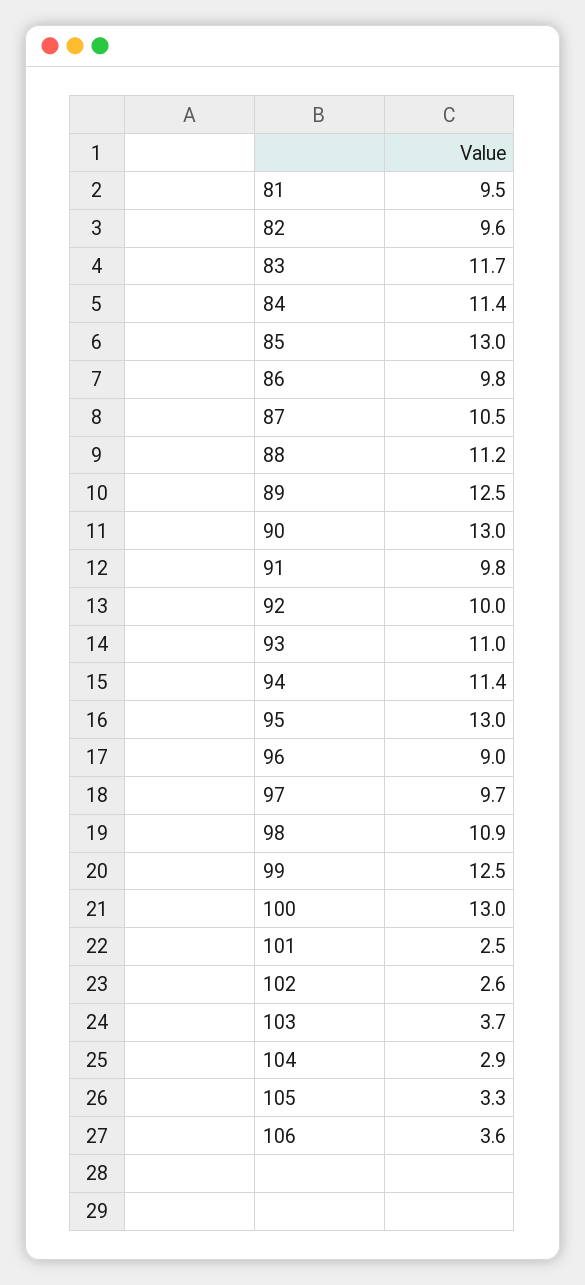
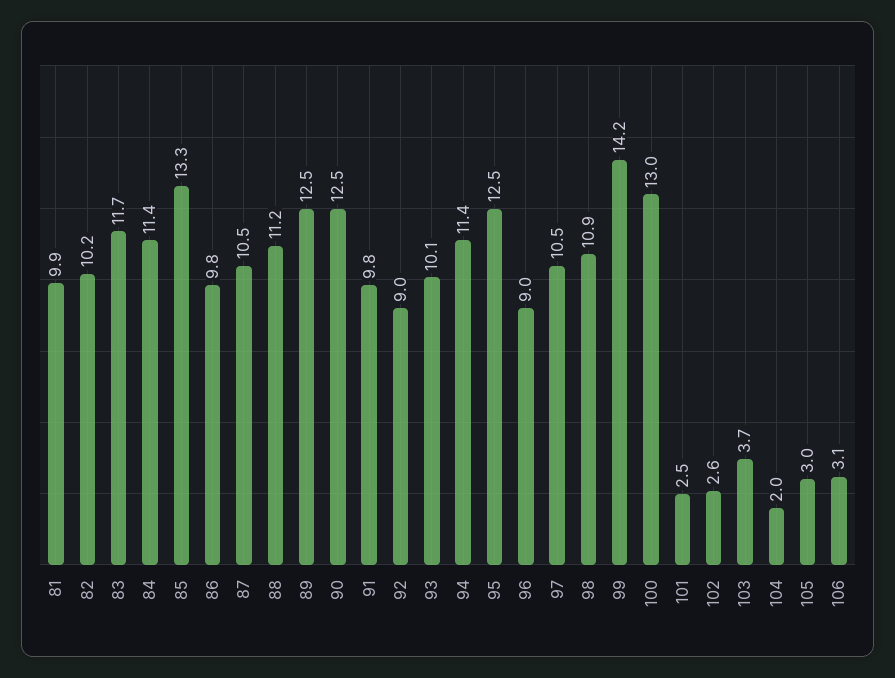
  {
-   "81": 9.5,
+   "81": 9.9,
-   "82": 9.6,
+   "82": 10.2,
    "83": 11.7,
    "84": 11.4,
-   "85": 13,
+   "85": 13.3,
    "86": 9.8,
    "87": 10.5,
    "88": 11.2,
    "89": 12.5,
-   "90": 13,
+   "90": 12.5,
    "91": 9.8,
-   "92": 10,
+   "92": 9,
-   "93": 11,
+   "93": 10.1,
    "94": 11.4,
-   "95": 13,
+   "95": 12.5,
    "96": 9,
-   "97": 9.7,
+   "97": 10.5,
    "98": 10.9,
-   "99": 12.5,
+   "99": 14.2,
    "100": 13,
    "101": 2.5,
    "102": 2.6,
    "103": 3.7,
-   "104": 2.9,
+   "104": 2,
-   "105": 3.3,
+   "105": 3,
-   "106": 3.6
+   "106": 3.1
  }

